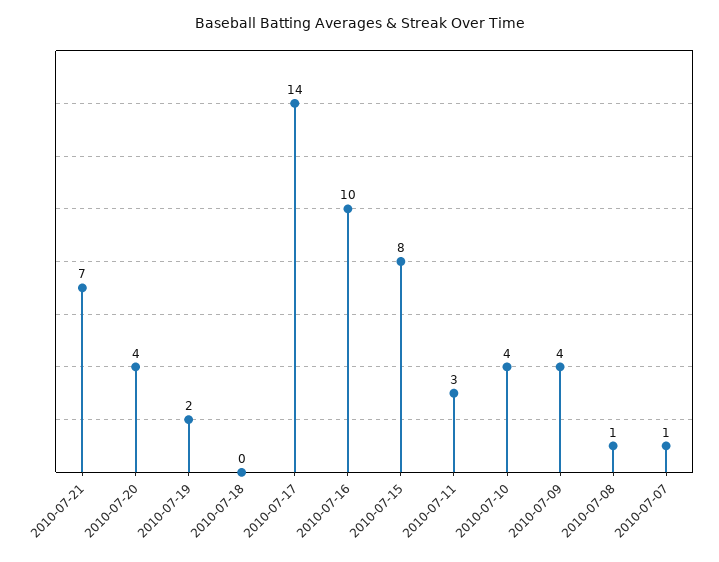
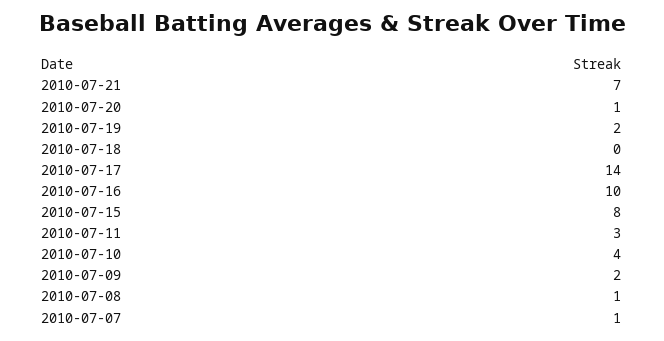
  {
    "2010-07-21": 7,
-   "2010-07-20": 4,
+   "2010-07-20": 1,
    "2010-07-19": 2,
    "2010-07-18": 0,
    "2010-07-17": 14,
    "2010-07-16": 10,
    "2010-07-15": 8,
    "2010-07-11": 3,
    "2010-07-10": 4,
-   "2010-07-09": 4,
+   "2010-07-09": 2,
    "2010-07-08": 1,
    "2010-07-07": 1
  }

